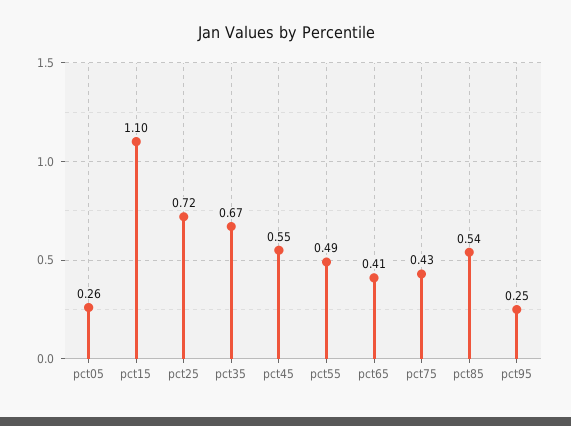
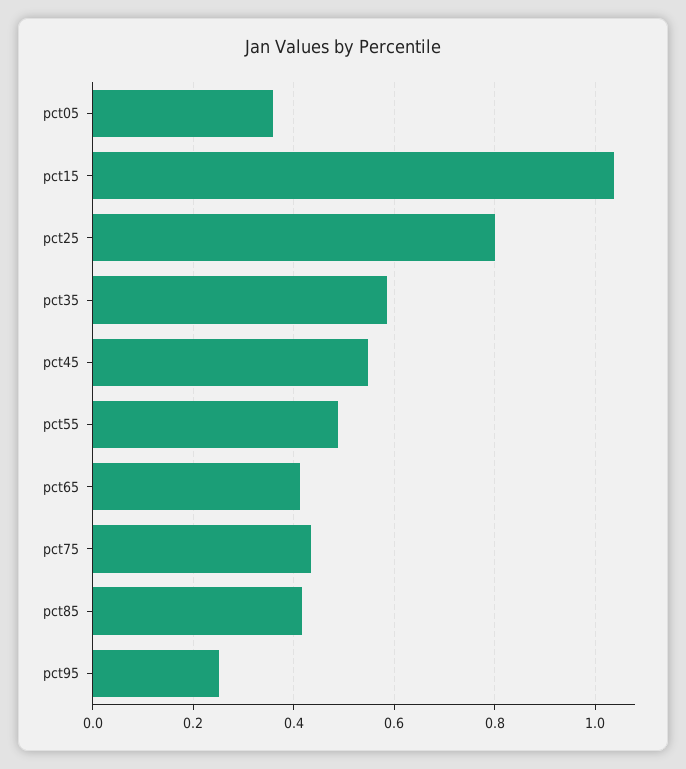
  {
-   "pct05": 0.26,
+   "pct05": 0.36,
-   "pct15": 1.1,
+   "pct15": 1.04,
-   "pct25": 0.72,
+   "pct25": 0.8,
-   "pct35": 0.67,
+   "pct35": 0.58,
    "pct45": 0.55,
    "pct55": 0.49,
    "pct65": 0.41,
    "pct75": 0.43,
-   "pct85": 0.54,
+   "pct85": 0.42,
    "pct95": 0.25
  }

